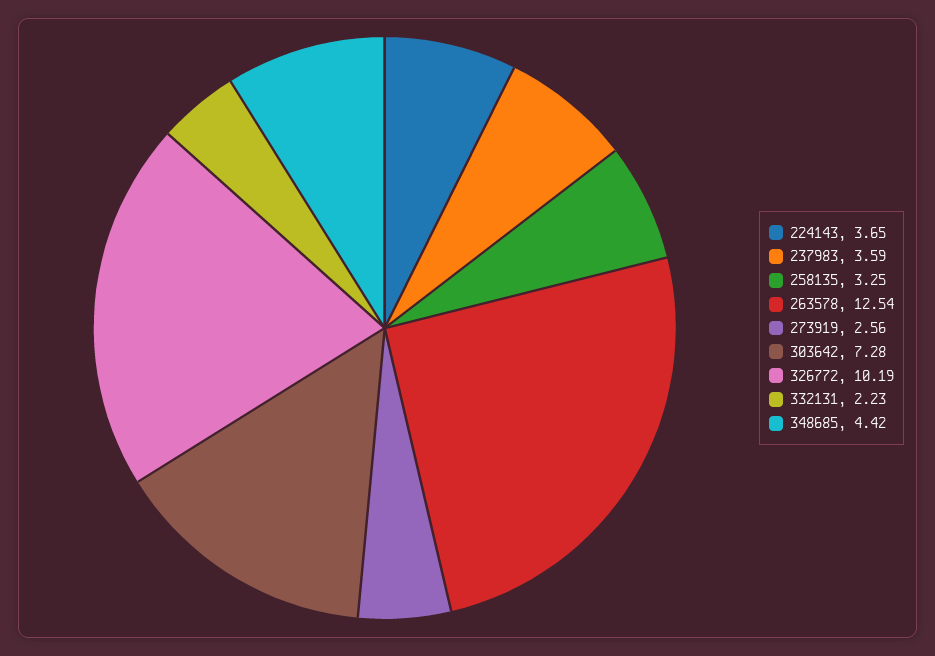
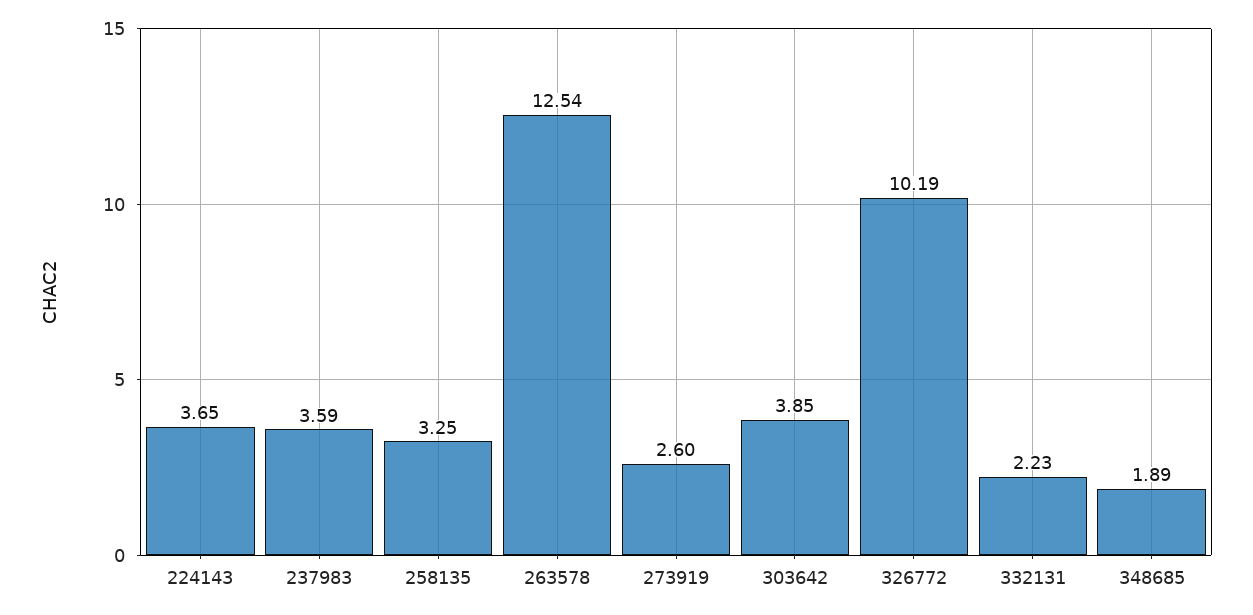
  {
    "224143": 3.65,
    "237983": 3.59,
    "258135": 3.25,
    "263578": 12.54,
-   "273919": 2.56,
+   "273919": 2.6,
-   "303642": 7.28,
+   "303642": 3.85,
    "326772": 10.19,
    "332131": 2.23,
-   "348685": 4.42
+   "348685": 1.89
  }

